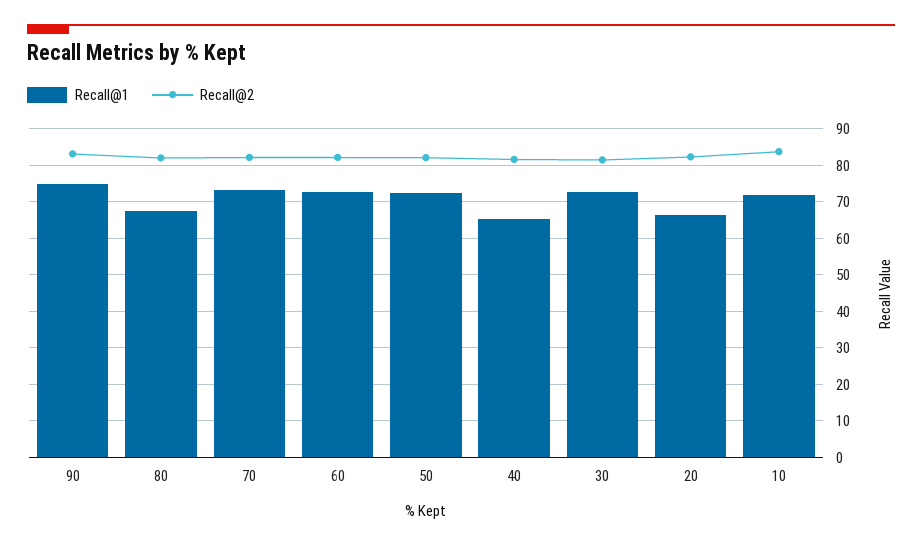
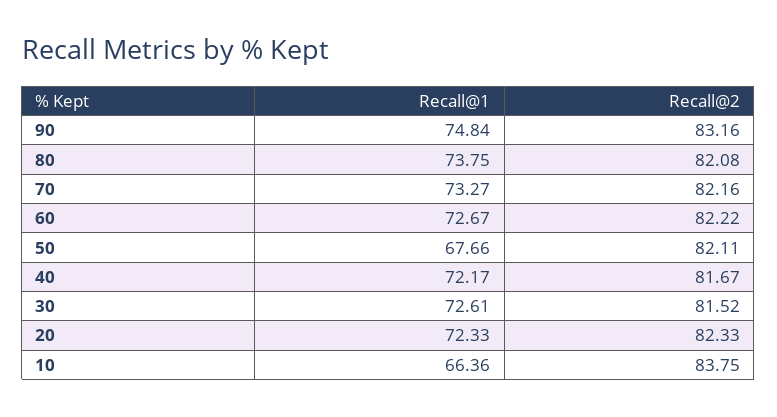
  {
    "Recall@1": {
      "90": 74.84,
-     "80": 68,
+     "80": 73.75,
      "70": 73.27,
      "60": 72.67,
-     "50": 72,
+     "50": 67.66,
-     "40": 66,
+     "40": 72.17,
      "30": 72.61,
-     "20": 66,
+     "20": 72.33,
-     "10": 72
+     "10": 66.36
    },
    "Recall@2": {
      "90": 83.16,
      "80": 82.08,
      "70": 82.16,
      "60": 82.22,
      "50": 82.11,
      "40": 81.67,
      "30": 81.52,
      "20": 82.33,
      "10": 83.75
    }
  }

